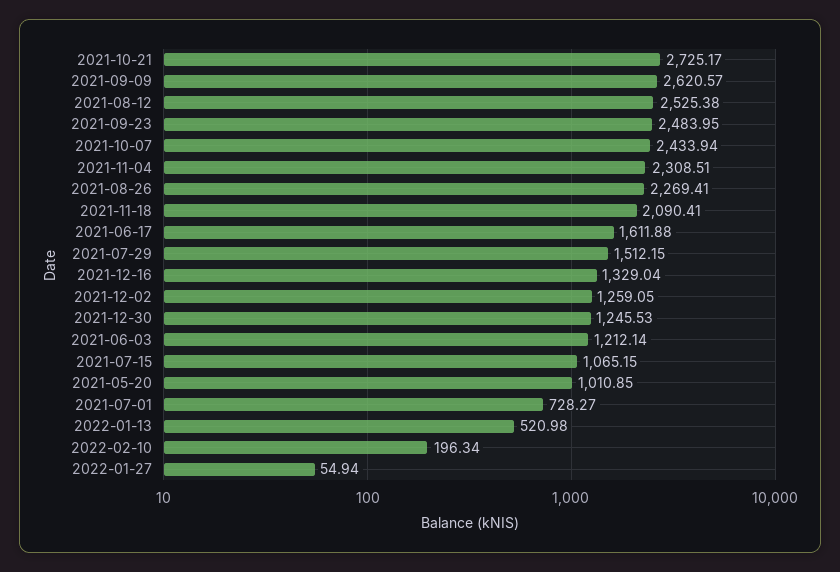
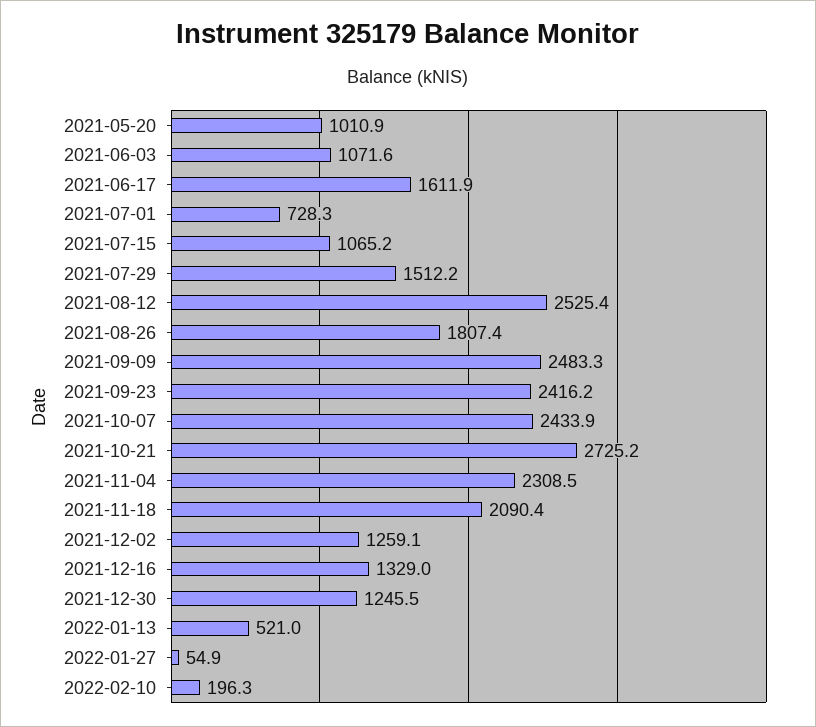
  {
    "2021-10-21": 2725.17,
-   "2021-09-09": 2620.57,
+   "2021-09-09": 2483.3,
    "2021-08-12": 2525.38,
-   "2021-09-23": 2483.95,
+   "2021-09-23": 2416.2,
    "2021-10-07": 2433.94,
    "2021-11-04": 2308.51,
-   "2021-08-26": 2269.41,
+   "2021-08-26": 1807.4,
    "2021-11-18": 2090.41,
    "2021-06-17": 1611.88,
    "2021-07-29": 1512.15,
    "2021-12-16": 1329.04,
    "2021-12-02": 1259.05,
    "2021-12-30": 1245.53,
-   "2021-06-03": 1212.14,
+   "2021-06-03": 1071.6,
    "2021-07-15": 1065.15,
    "2021-05-20": 1010.85,
    "2021-07-01": 728.27,
    "2022-01-13": 520.98,
    "2022-02-10": 196.34,
    "2022-01-27": 54.94
  }

